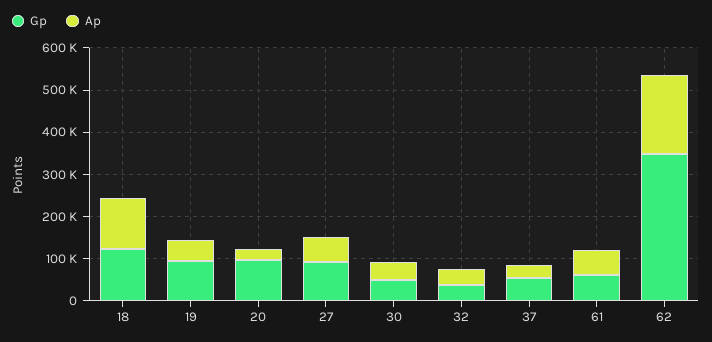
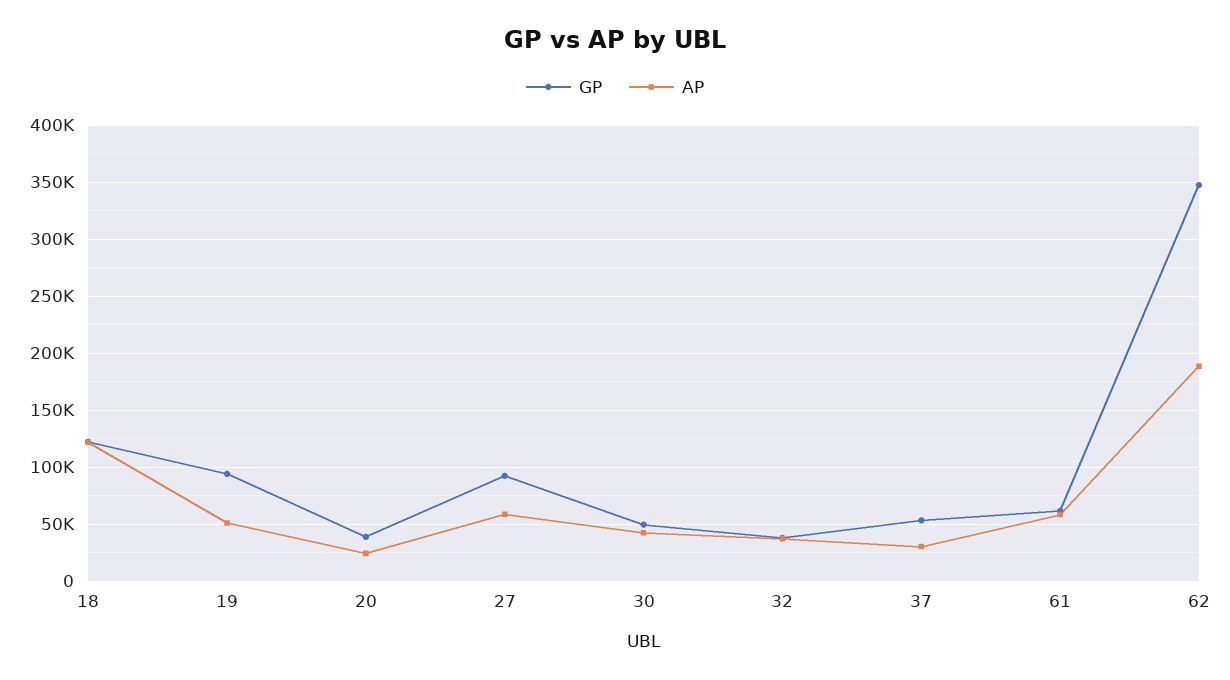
  {
    "Gp": {
      "18": 120000,
      "19": 90000,
-     "20": 100000,
+     "20": 40000,
      "27": 90000,
      "30": 50000,
      "32": 40000,
      "37": 50000,
      "61": 60000,
      "62": 350000
    },
    "Ap": {
      "18": 120000,
      "19": 50000,
      "20": 20000,
      "27": 60000,
      "30": 40000,
      "32": 40000,
      "37": 30000,
      "61": 60000,
      "62": 190000
    }
  }

